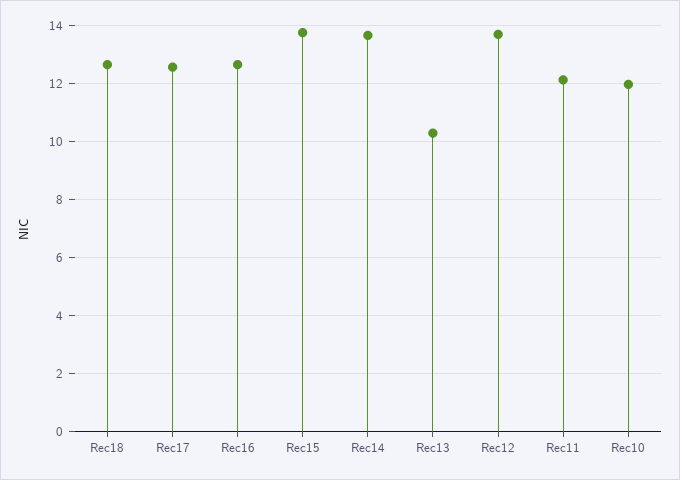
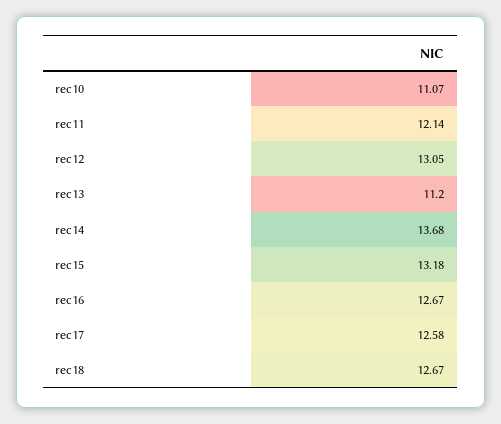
  {
    "Rec18": 12.67,
    "Rec17": 12.58,
    "Rec16": 12.67,
-   "Rec15": 13.75,
+   "Rec15": 13.18,
    "Rec14": 13.68,
-   "Rec13": 10.25,
+   "Rec13": 11.2,
-   "Rec12": 13.75,
+   "Rec12": 13.05,
    "Rec11": 12.14,
-   "Rec10": 12
+   "Rec10": 11.07
  }

